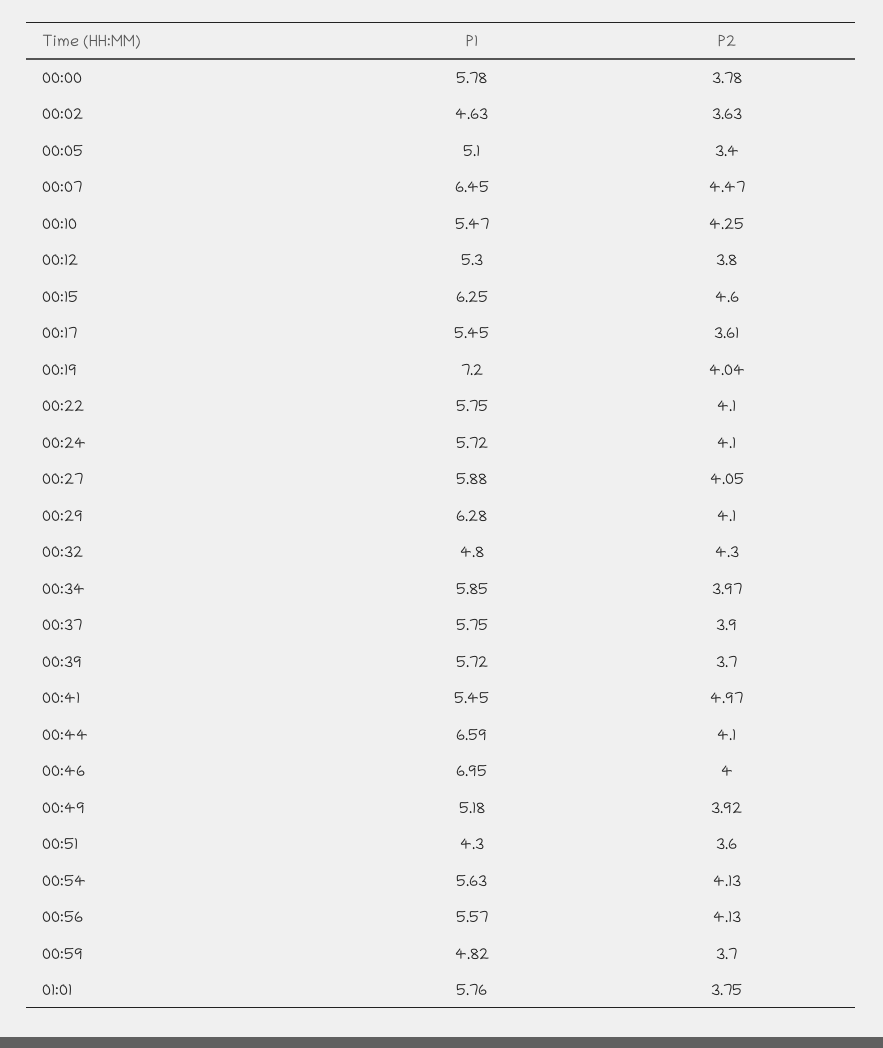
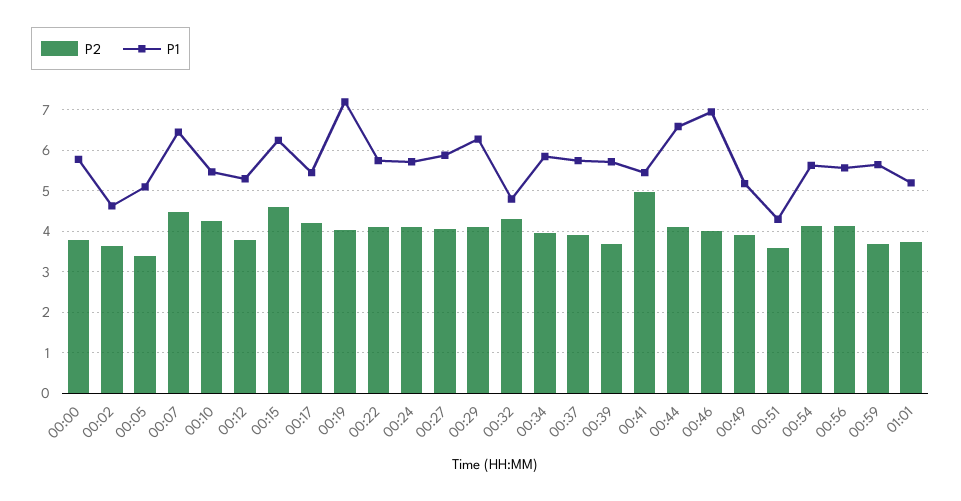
  {
    "P1": {
      "00:00": 5.78,
      "00:02": 4.63,
      "00:05": 5.1,
      "00:07": 6.45,
      "00:10": 5.47,
      "00:12": 5.3,
      "00:15": 6.25,
      "00:17": 5.45,
      "00:19": 7.2,
      "00:22": 5.75,
      "00:24": 5.72,
      "00:27": 5.88,
      "00:29": 6.28,
      "00:32": 4.8,
      "00:34": 5.85,
      "00:37": 5.75,
      "00:39": 5.72,
      "00:41": 5.45,
      "00:44": 6.59,
      "00:46": 6.95,
      "00:49": 5.18,
      "00:51": 4.3,
      "00:54": 5.63,
      "00:56": 5.57,
-     "00:59": 4.82,
+     "00:59": 5.6,
-     "01:01": 5.76
+     "01:01": 5.2
    },
    "P2": {
      "00:00": 3.78,
      "00:02": 3.63,
      "00:05": 3.4,
      "00:07": 4.47,
      "00:10": 4.25,
      "00:12": 3.8,
      "00:15": 4.6,
-     "00:17": 3.61,
+     "00:17": 4.2,
      "00:19": 4.04,
      "00:22": 4.1,
      "00:24": 4.1,
      "00:27": 4.05,
      "00:29": 4.1,
      "00:32": 4.3,
      "00:34": 3.97,
      "00:37": 3.9,
      "00:39": 3.7,
      "00:41": 4.97,
      "00:44": 4.1,
      "00:46": 4,
      "00:49": 3.92,
      "00:51": 3.6,
      "00:54": 4.13,
      "00:56": 4.13,
      "00:59": 3.7,
      "01:01": 3.75
    }
  }

